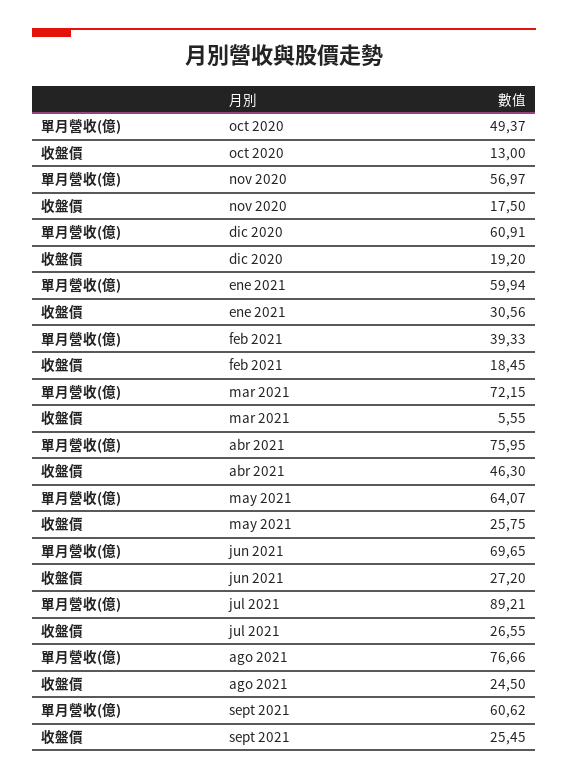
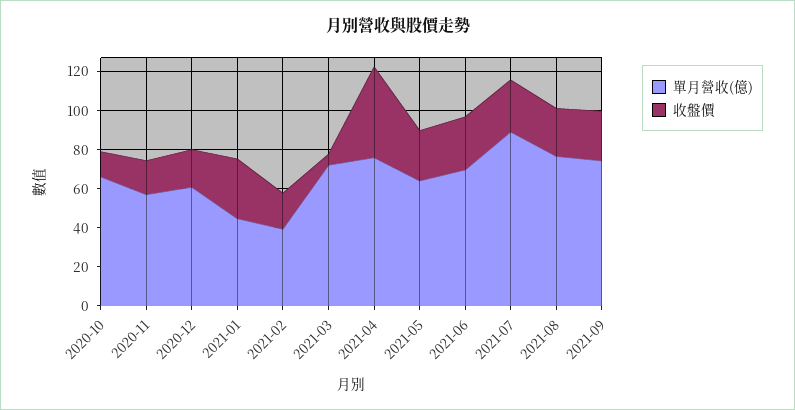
  {
    "單月營收(億)": {
-     "oct 2020": 49.37,
+     "oct 2020": 65,
      "nov 2020": 56.97,
      "dic 2020": 60.91,
-     "ene 2021": 59.94,
+     "ene 2021": 45,
      "feb 2021": 39.33,
      "mar 2021": 72.15,
      "abr 2021": 75.95,
      "may 2021": 64.07,
      "jun 2021": 69.65,
      "jul 2021": 89.21,
      "ago 2021": 76.66,
-     "sept 2021": 60.62
+     "sept 2021": 75
    },
    "收盤價": {
      "oct 2020": 13,
      "nov 2020": 17.5,
      "dic 2020": 19.2,
      "ene 2021": 30.56,
      "feb 2021": 18.45,
      "mar 2021": 5.55,
      "abr 2021": 46.3,
      "may 2021": 25.75,
      "jun 2021": 27.2,
      "jul 2021": 26.55,
      "ago 2021": 24.5,
      "sept 2021": 25.45
    }
  }

